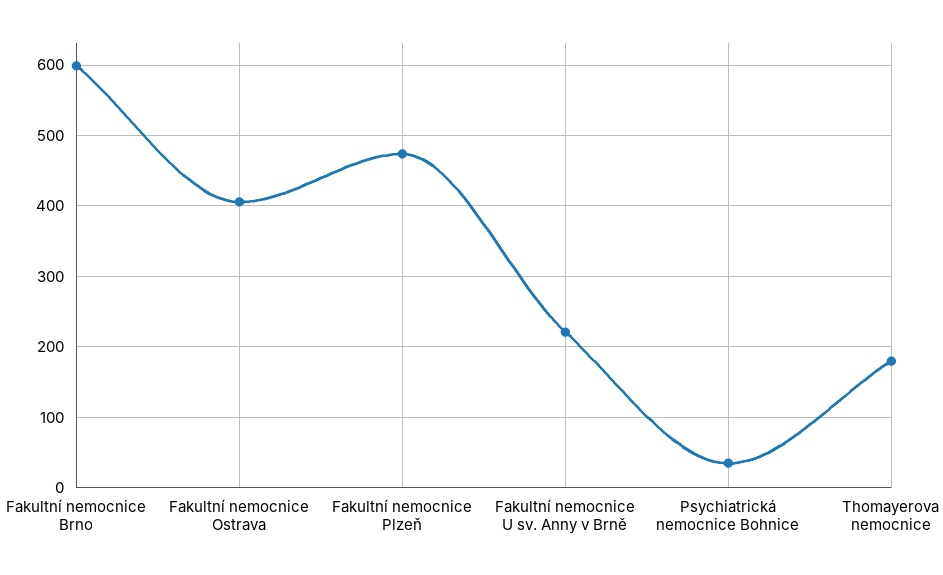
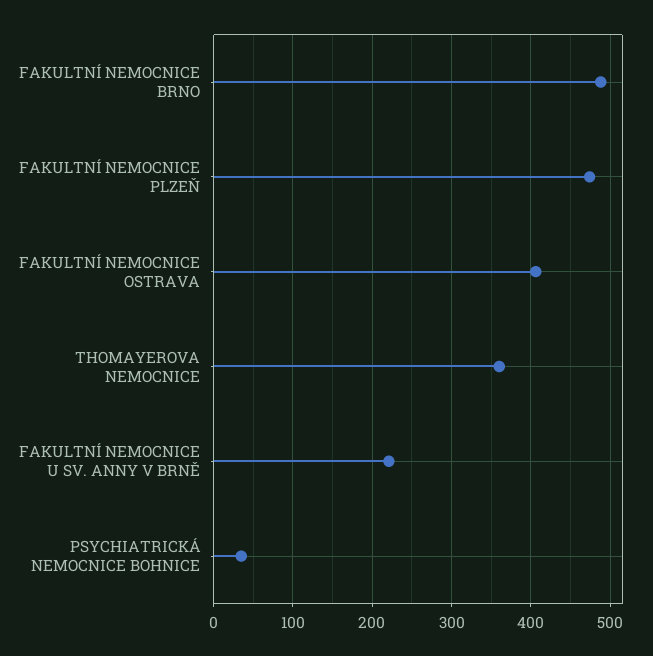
  {
-   "Fakultní nemocnice Brno": 600,
+   "Fakultní nemocnice Brno": 490,
    "Fakultní nemocnice Ostrava": 410,
    "Fakultní nemocnice Plzeň": 470,
    "Fakultní nemocnice U sv. Anny v Brně": 220,
    "Psychiatrická nemocnice Bohnice": 40,
-   "Thomayerova nemocnice": 180
+   "Thomayerova nemocnice": 360
  }

